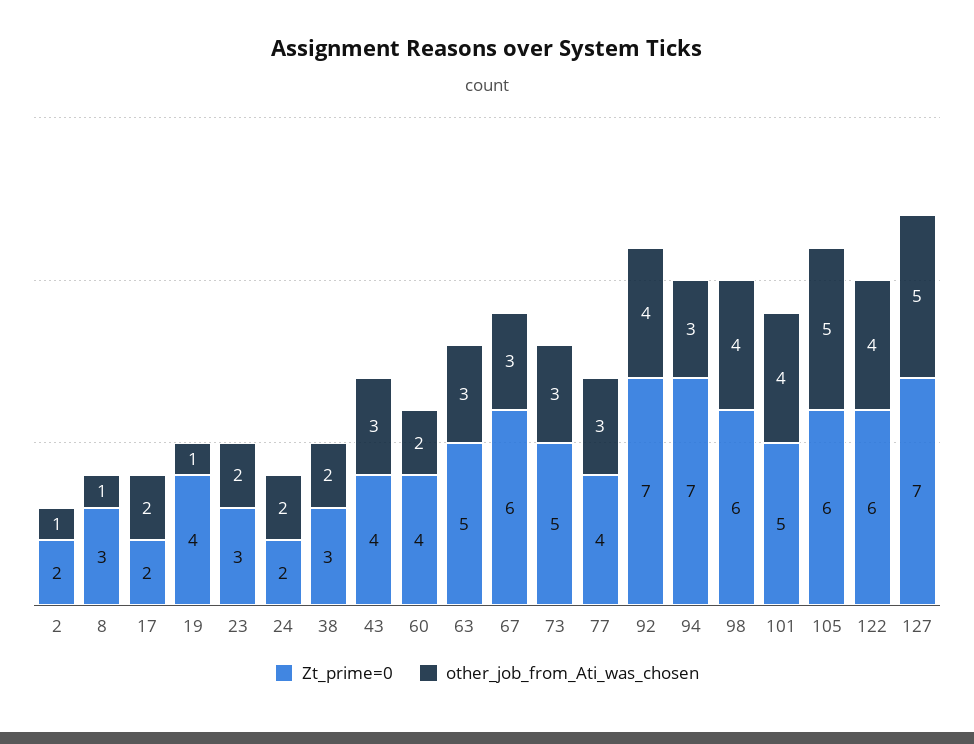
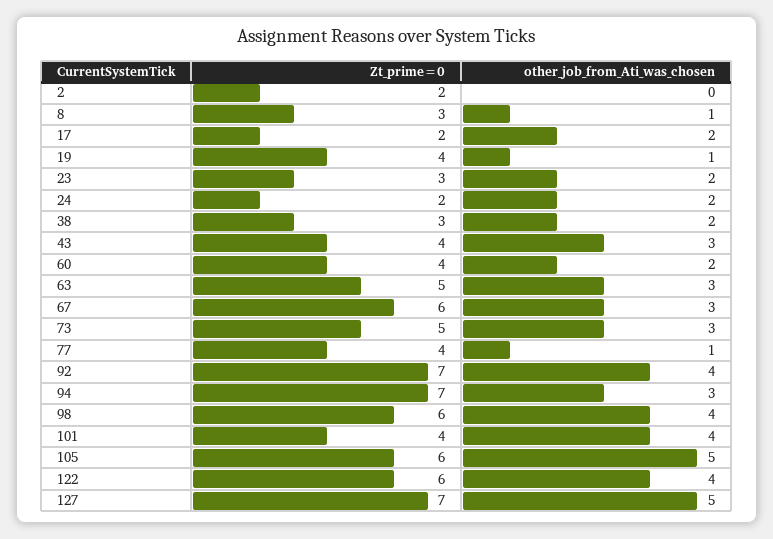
  {
    "Zt_prime=0": {
      "2": 2,
      "8": 3,
      "17": 2,
      "19": 4,
      "23": 3,
      "24": 2,
      "38": 3,
      "43": 4,
      "60": 4,
      "63": 5,
      "67": 6,
      "73": 5,
      "77": 4,
      "92": 7,
      "94": 7,
      "98": 6,
-     "101": 5,
+     "101": 4,
      "105": 6,
      "122": 6,
      "127": 7
    },
    "other_job_from_Ati_was_chosen": {
-     "2": 1,
+     "2": 0,
      "8": 1,
      "17": 2,
      "19": 1,
      "23": 2,
      "24": 2,
      "38": 2,
      "43": 3,
      "60": 2,
      "63": 3,
      "67": 3,
      "73": 3,
-     "77": 3,
+     "77": 1,
      "92": 4,
      "94": 3,
      "98": 4,
      "101": 4,
      "105": 5,
      "122": 4,
      "127": 5
    }
  }

